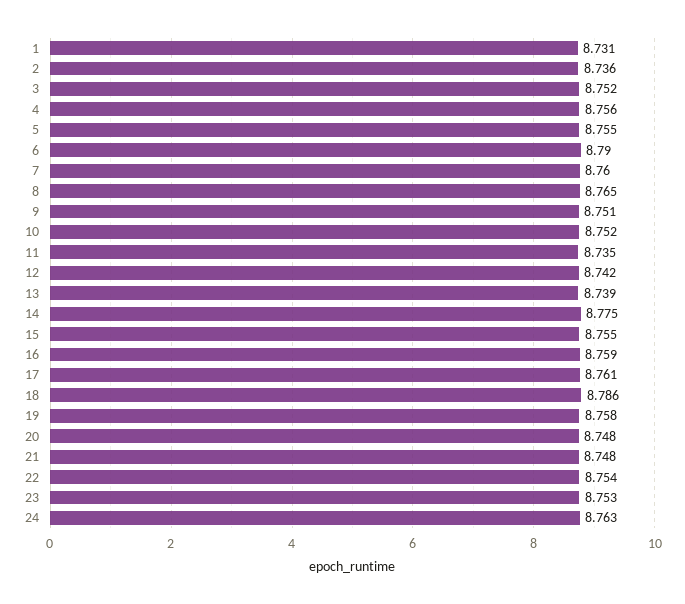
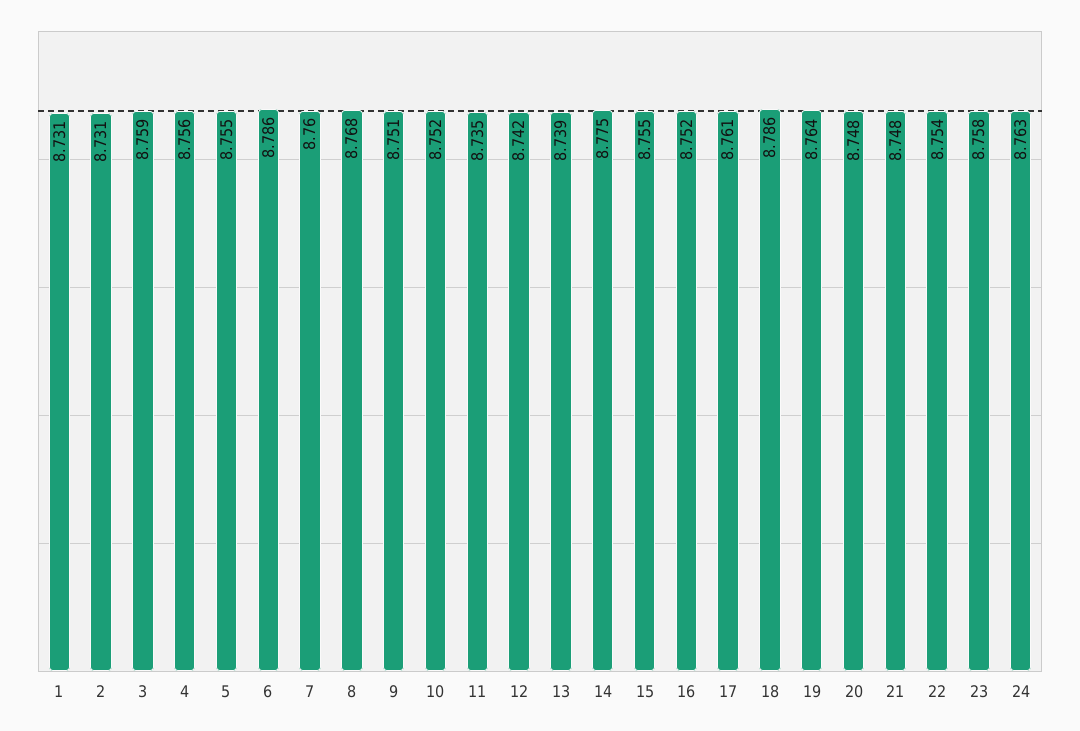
  {
    "1": 8.731,
-   "2": 8.736,
+   "2": 8.731,
-   "3": 8.752,
+   "3": 8.759,
    "4": 8.756,
    "5": 8.755,
-   "6": 8.79,
+   "6": 8.786,
    "7": 8.76,
-   "8": 8.765,
+   "8": 8.768,
    "9": 8.751,
    "10": 8.752,
    "11": 8.735,
    "12": 8.742,
    "13": 8.739,
    "14": 8.775,
    "15": 8.755,
-   "16": 8.759,
+   "16": 8.752,
    "17": 8.761,
    "18": 8.786,
-   "19": 8.758,
+   "19": 8.764,
    "20": 8.748,
    "21": 8.748,
    "22": 8.754,
-   "23": 8.753,
+   "23": 8.758,
    "24": 8.763
  }

